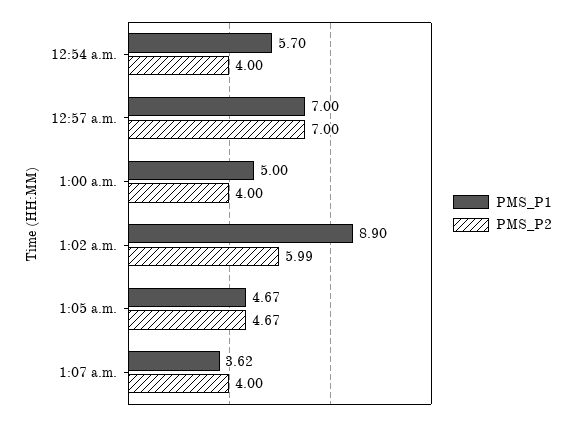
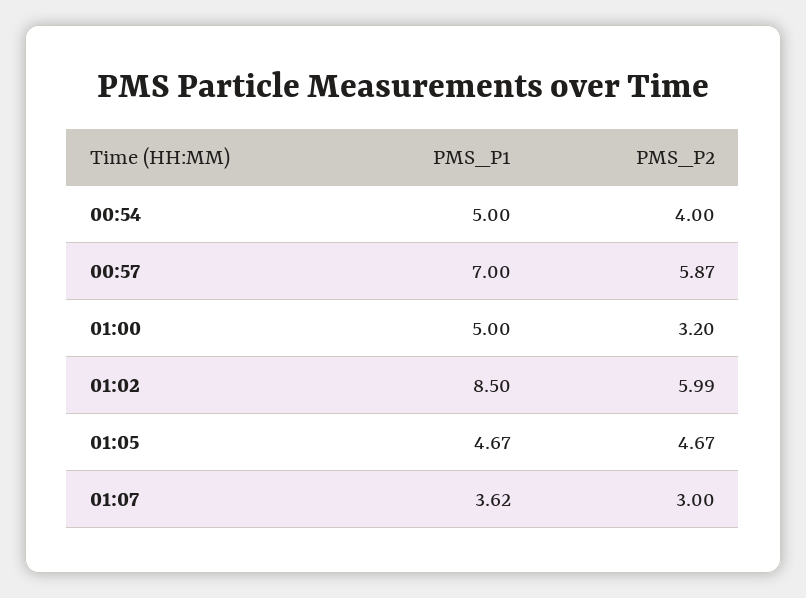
  {
    "PMS_P1": {
-     "12:54 a.m.": 5.7,
+     "12:54 a.m.": 5,
      "12:57 a.m.": 7,
      "1:00 a.m.": 5,
-     "1:02 a.m.": 8.9,
+     "1:02 a.m.": 8.5,
      "1:05 a.m.": 4.67,
      "1:07 a.m.": 3.62
    },
    "PMS_P2": {
      "12:54 a.m.": 4,
-     "12:57 a.m.": 7,
+     "12:57 a.m.": 5.87,
-     "1:00 a.m.": 4,
+     "1:00 a.m.": 3.2,
      "1:02 a.m.": 5.99,
      "1:05 a.m.": 4.67,
-     "1:07 a.m.": 4
+     "1:07 a.m.": 3
    }
  }

